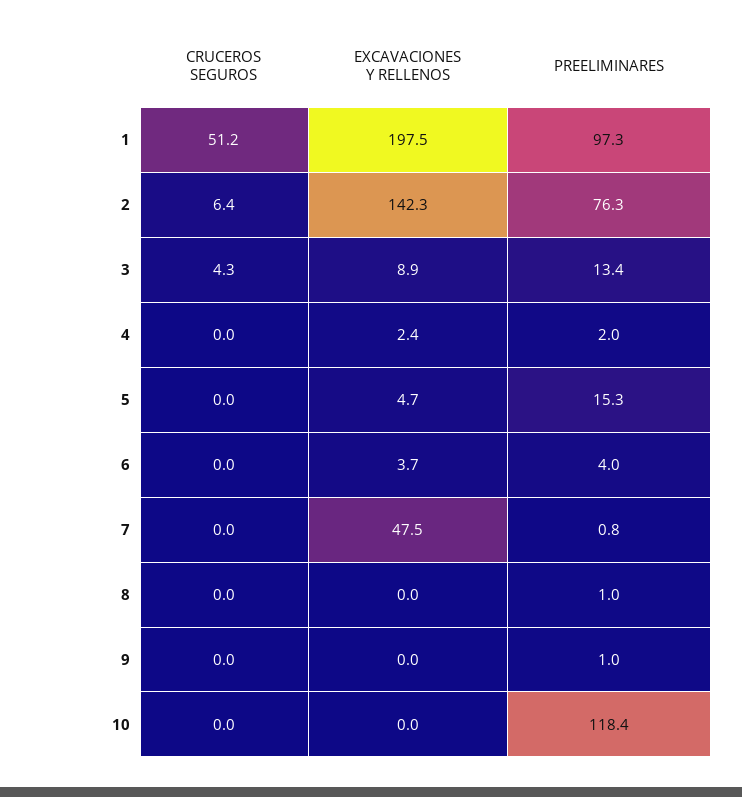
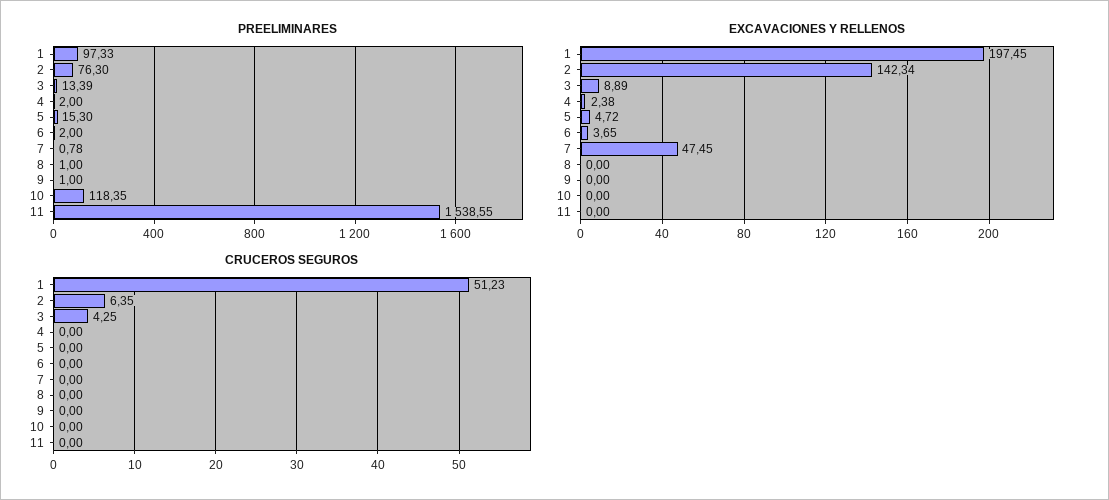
  {
    "CRUCEROS SEGUROS": {
      "1": 51.23,
      "2": 6.35,
      "3": 4.25,
      "4": 0,
      "5": 0,
      "6": 0,
      "7": 0,
      "8": 0,
      "9": 0,
-     "10": 0
+     "10": 0,
+     "11": 0
    },
    "EXCAVACIONES Y RELLENOS": {
      "1": 197.45,
      "2": 142.34,
      "3": 8.89,
      "4": 2.38,
      "5": 4.72,
      "6": 3.65,
      "7": 47.45,
      "8": 0,
      "9": 0,
-     "10": 0
+     "10": 0,
+     "11": 0
    },
    "PREELIMINARES": {
      "1": 97.33,
      "2": 76.3,
      "3": 13.39,
      "4": 2,
      "5": 15.3,
-     "6": 4,
+     "6": 2,
      "7": 0.78,
      "8": 1,
      "9": 1,
-     "10": 118.35
+     "10": 118.35,
+     "11": 1538.55
    }
  }

